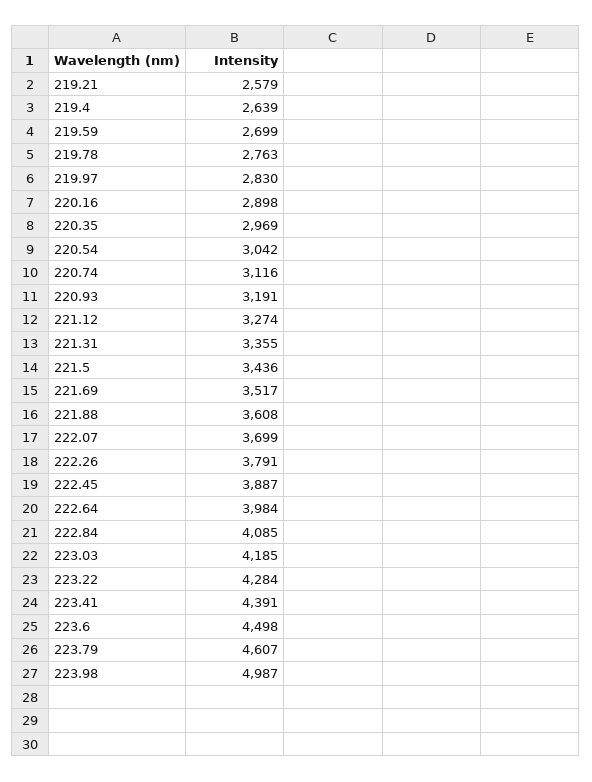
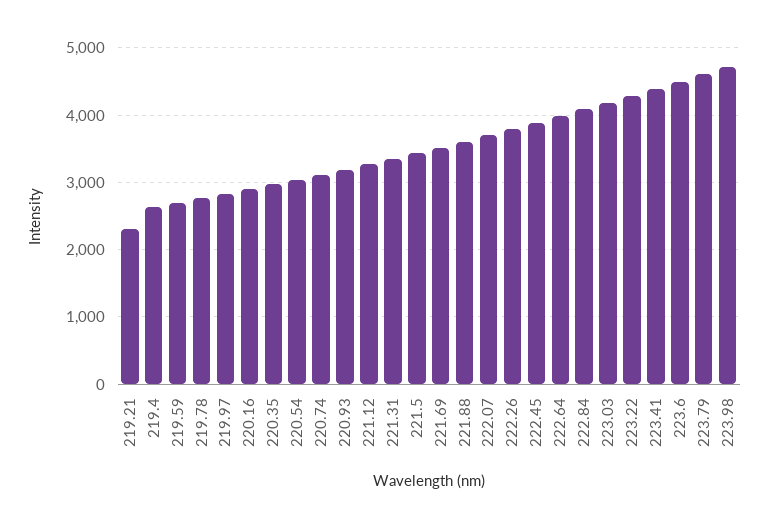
  {
-   "219.21": 2579,
+   "219.21": 2300,
    "219.4": 2639,
    "219.59": 2699,
    "219.78": 2763,
    "219.97": 2830,
    "220.16": 2898,
    "220.35": 2969,
    "220.54": 3042,
    "220.74": 3116,
    "220.93": 3191,
    "221.12": 3274,
    "221.31": 3355,
    "221.5": 3436,
    "221.69": 3517,
    "221.88": 3608,
    "222.07": 3699,
    "222.26": 3791,
    "222.45": 3887,
    "222.64": 3984,
    "222.84": 4085,
    "223.03": 4185,
    "223.22": 4284,
    "223.41": 4391,
    "223.6": 4498,
    "223.79": 4607,
-   "223.98": 4987
+   "223.98": 4700
  }

